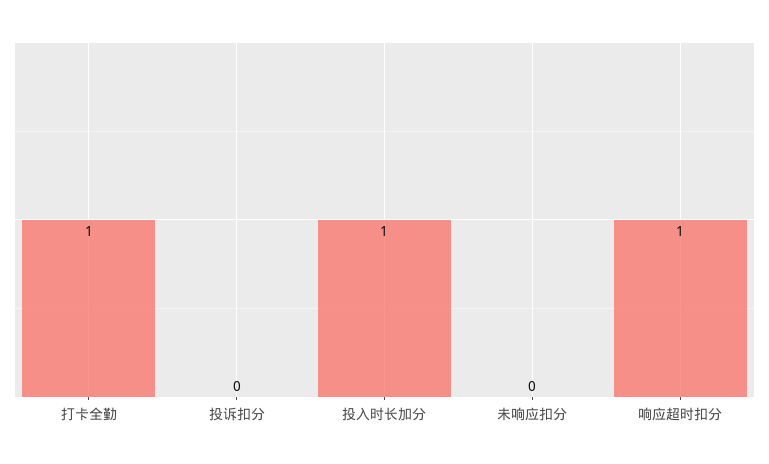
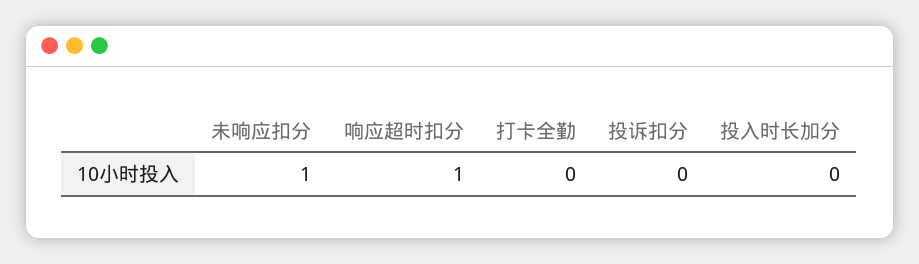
  {
-   "打卡全勤": 1,
+   "打卡全勤": 0,
    "投诉扣分": 0,
-   "投入时长加分": 1,
+   "投入时长加分": 0,
-   "未响应扣分": 0,
+   "未响应扣分": 1,
    "响应超时扣分": 1
  }

